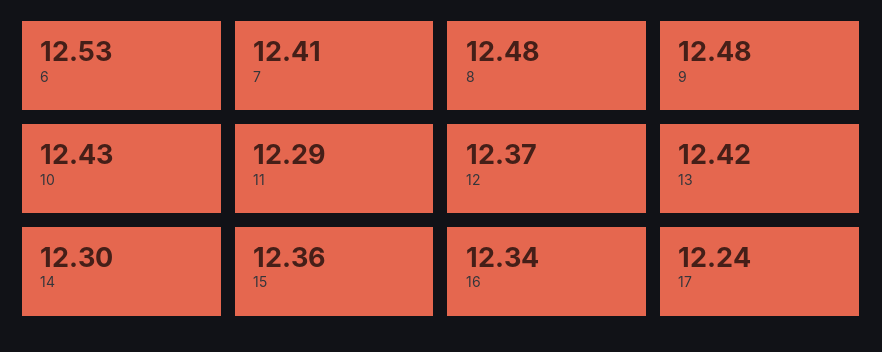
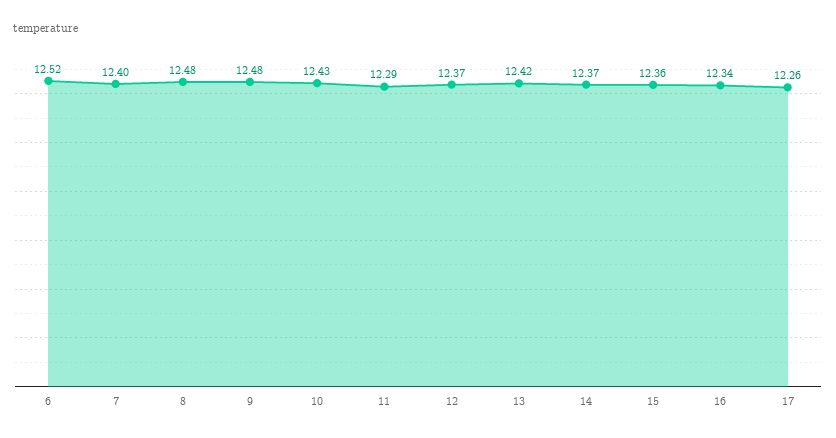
  {
-   "6": 12.53,
+   "6": 12.52,
-   "7": 12.41,
+   "7": 12.4,
    "8": 12.48,
    "9": 12.48,
    "10": 12.43,
    "11": 12.29,
    "12": 12.37,
    "13": 12.42,
-   "14": 12.3,
+   "14": 12.37,
    "15": 12.36,
    "16": 12.34,
-   "17": 12.24
+   "17": 12.26
  }

